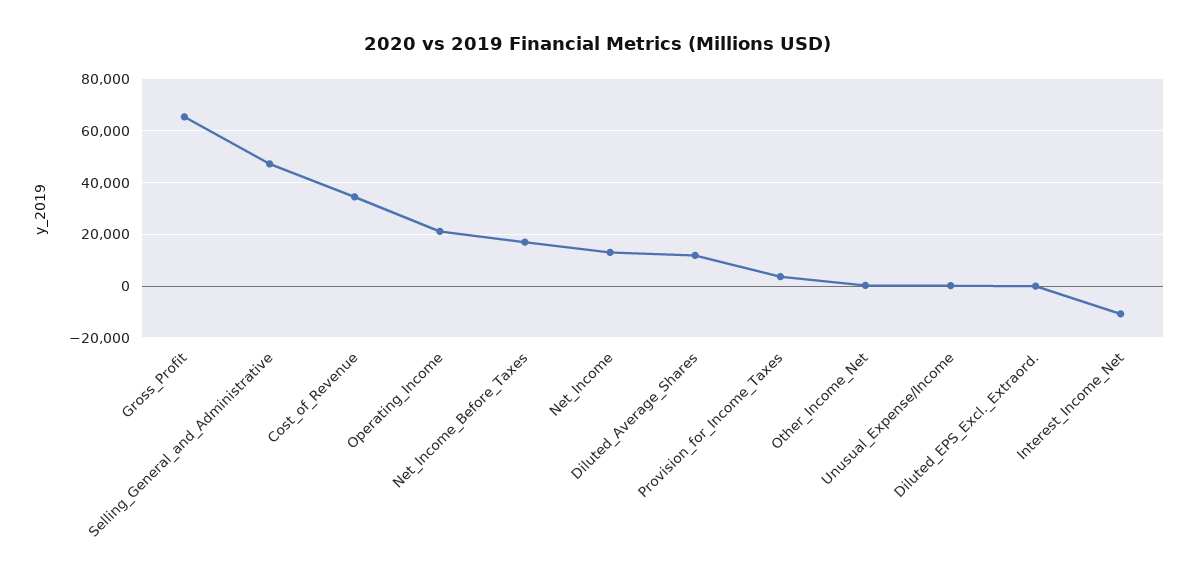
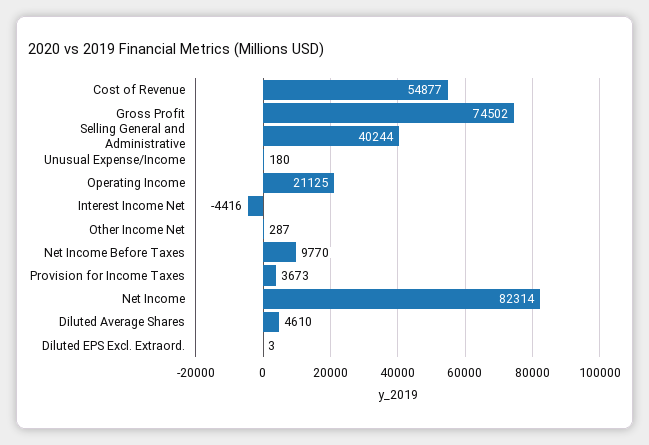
  {
-   "Gross_Profit": 65000,
+   "Gross_Profit": 74502,
-   "Selling_General_and_Administrative": 47500,
+   "Selling_General_and_Administrative": 40244,
-   "Cost_of_Revenue": 35000,
+   "Cost_of_Revenue": 54877,
    "Operating_Income": 21125,
-   "Net_Income_Before_Taxes": 17500,
+   "Net_Income_Before_Taxes": 9770,
-   "Net_Income": 12500,
+   "Net_Income": 82314,
-   "Diluted_Average_Shares": 12500,
+   "Diluted_Average_Shares": 4610,
    "Provision_for_Income_Taxes": 3673,
    "Other_Income_Net": 287,
    "Unusual_Expense/Income": 180,
    "Diluted_EPS_Excl._Extraord.": 3,
-   "Interest_Income_Net": -10000
+   "Interest_Income_Net": -4416
  }

